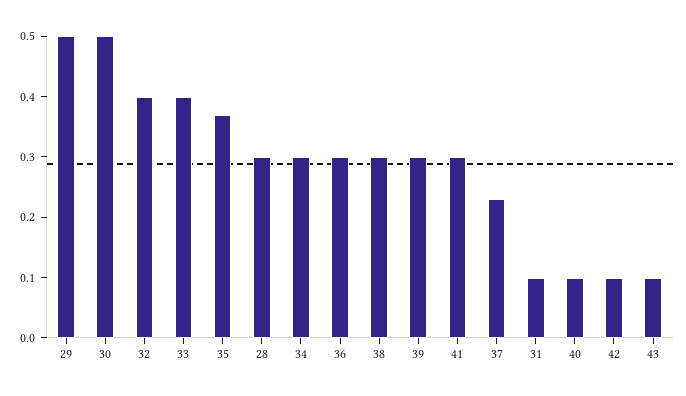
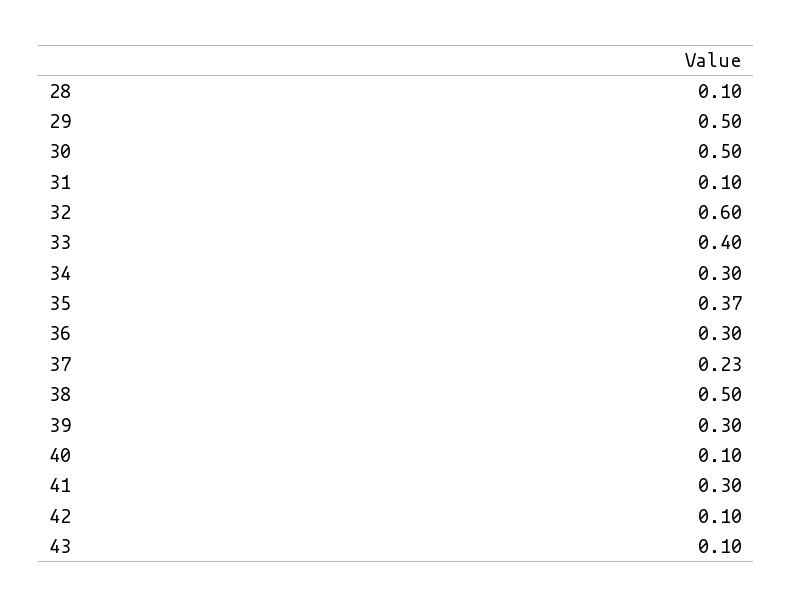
  {
    "29": 0.5,
    "30": 0.5,
-   "32": 0.4,
+   "32": 0.6,
    "33": 0.4,
    "35": 0.37,
-   "28": 0.3,
+   "28": 0.1,
    "34": 0.3,
    "36": 0.3,
-   "38": 0.3,
+   "38": 0.5,
    "39": 0.3,
    "41": 0.3,
    "37": 0.23,
    "31": 0.1,
    "40": 0.1,
    "42": 0.1,
    "43": 0.1
  }

